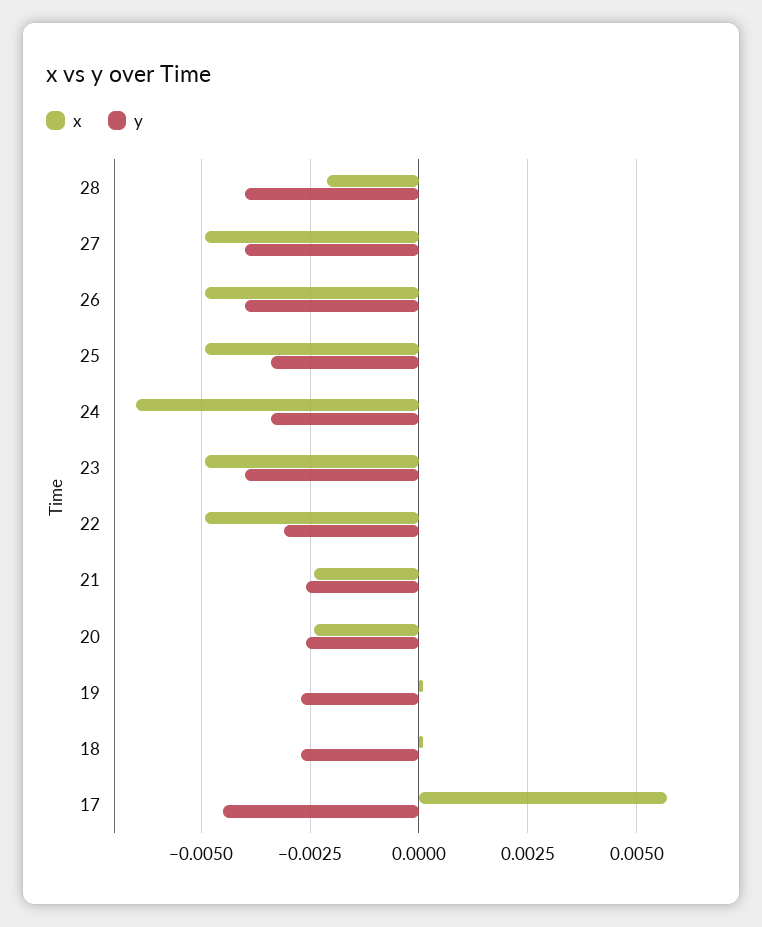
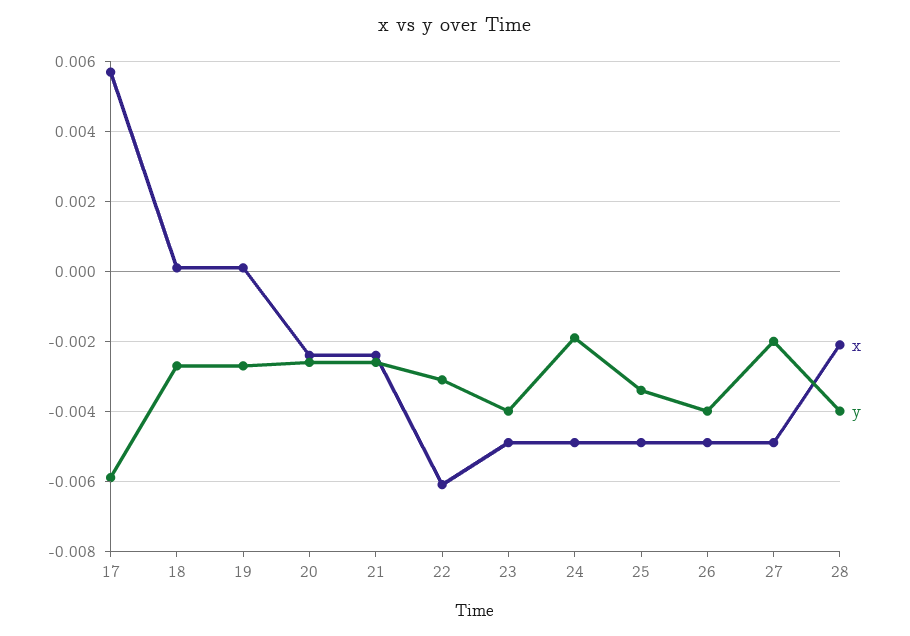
  {
    "x": {
      "28": -0.002,
      "27": -0.005,
      "26": -0.005,
      "25": -0.005,
-     "24": -0.0065,
+     "24": -0.005,
      "23": -0.005,
-     "22": -0.005,
+     "22": -0.006,
      "21": -0.0025,
      "20": -0.0025,
      "19": 0,
      "18": 0,
      "17": 0.0055
    },
    "y": {
      "28": -0.004,
-     "27": -0.004,
+     "27": -0.002,
      "26": -0.004,
      "25": -0.0035,
-     "24": -0.0035,
+     "24": -0.002,
      "23": -0.004,
      "22": -0.003,
      "21": -0.0025,
      "20": -0.0025,
      "19": -0.0025,
      "18": -0.0025,
-     "17": -0.0045
+     "17": -0.006
    }
  }

